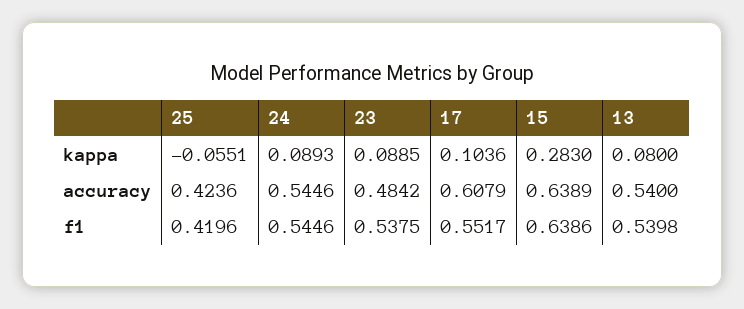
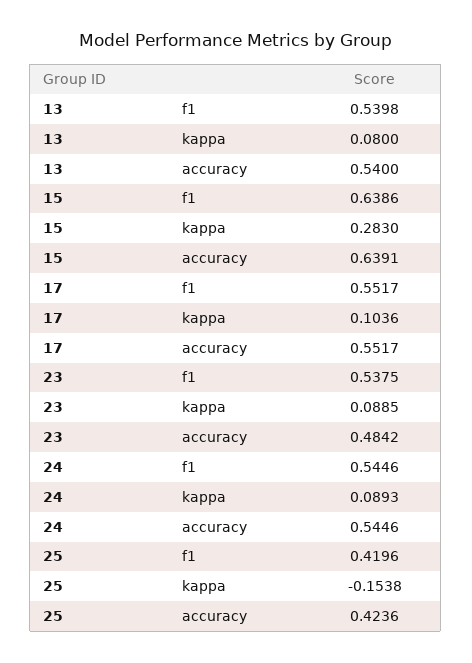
  {
    "25": {
-     "kappa": -0.0551,
+     "kappa": -0.1538,
      "accuracy": 0.4236,
      "f1": 0.4196
    },
    "24": {
      "kappa": 0.0893,
      "accuracy": 0.5446,
      "f1": 0.5446
    },
    "23": {
      "kappa": 0.0885,
      "accuracy": 0.4842,
      "f1": 0.5375
    },
    "17": {
      "kappa": 0.1036,
-     "accuracy": 0.6079,
+     "accuracy": 0.5517,
      "f1": 0.5517
    },
    "15": {
      "kappa": 0.283,
-     "accuracy": 0.6389,
+     "accuracy": 0.6391,
      "f1": 0.6386
    },
    "13": {
      "kappa": 0.08,
      "accuracy": 0.54,
      "f1": 0.5398
    }
  }

